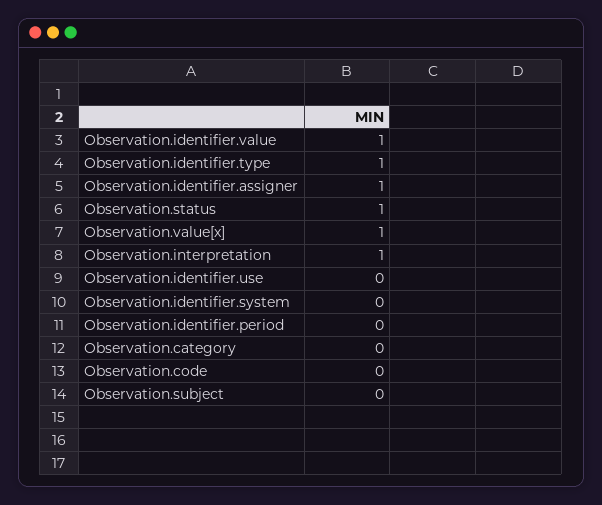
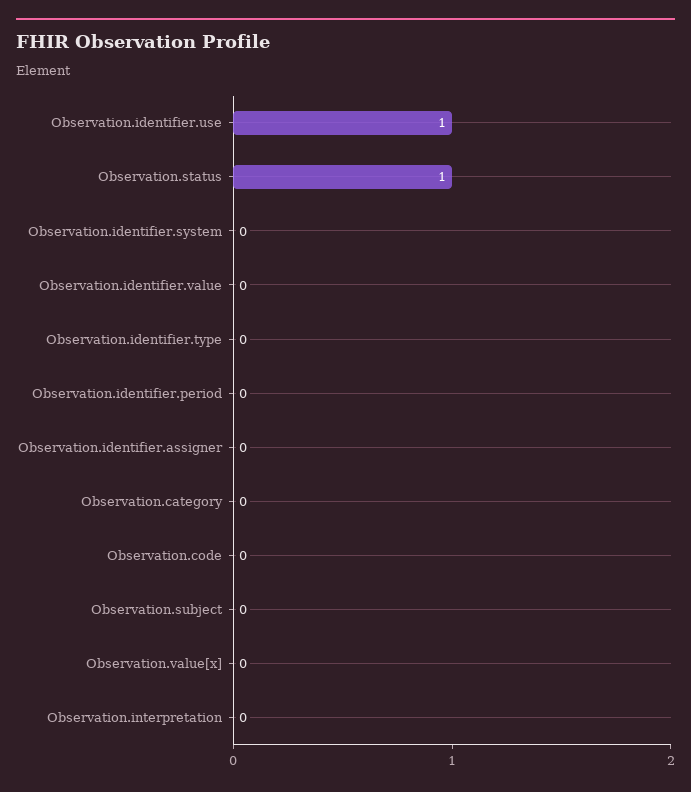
  {
-   "Observation.identifier.value": 1,
+   "Observation.identifier.value": 0,
-   "Observation.identifier.type": 1,
+   "Observation.identifier.type": 0,
-   "Observation.identifier.assigner": 1,
+   "Observation.identifier.assigner": 0,
    "Observation.status": 1,
-   "Observation.value[x]": 1,
+   "Observation.value[x]": 0,
-   "Observation.interpretation": 1,
+   "Observation.interpretation": 0,
-   "Observation.identifier.use": 0,
+   "Observation.identifier.use": 1,
    "Observation.identifier.system": 0,
    "Observation.identifier.period": 0,
    "Observation.category": 0,
    "Observation.code": 0,
    "Observation.subject": 0
  }

